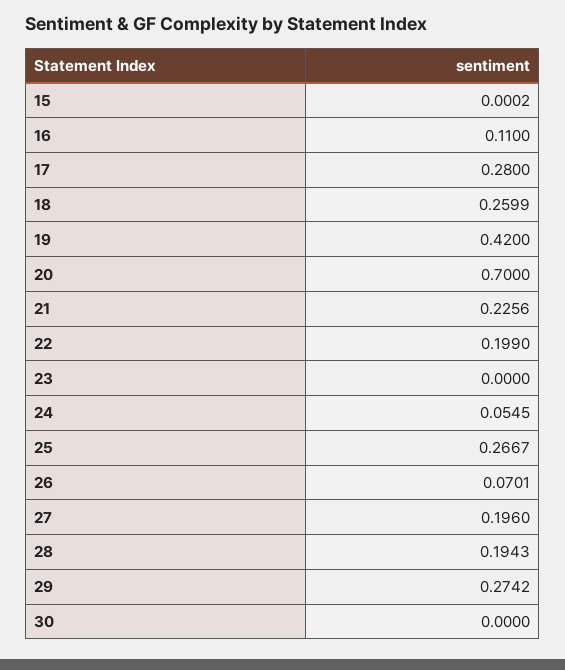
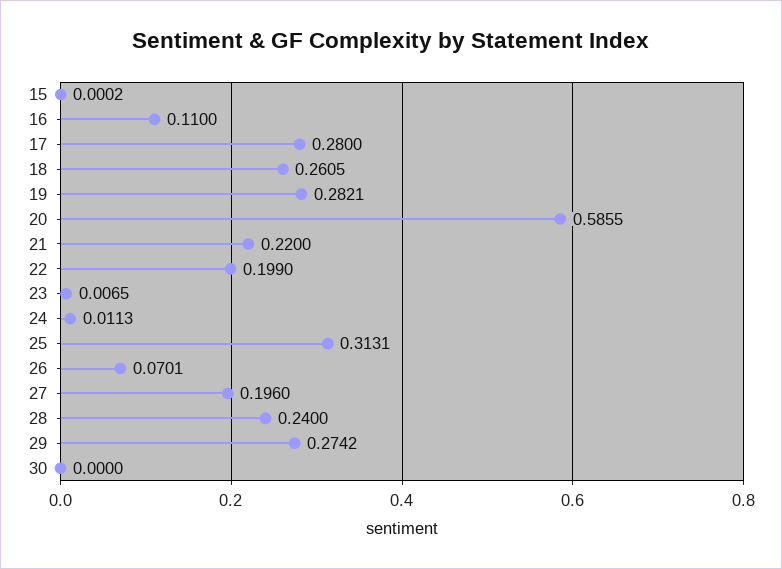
  {
    "15": 0.0002,
    "16": 0.11,
    "17": 0.28,
-   "18": 0.2599,
+   "18": 0.2605,
-   "19": 0.42,
+   "19": 0.2821,
-   "20": 0.7,
+   "20": 0.5855,
-   "21": 0.2256,
+   "21": 0.22,
    "22": 0.199,
-   "23": 0,
+   "23": 0.0065,
-   "24": 0.0545,
+   "24": 0.0113,
-   "25": 0.2667,
+   "25": 0.3131,
    "26": 0.0701,
    "27": 0.196,
-   "28": 0.1943,
+   "28": 0.24,
    "29": 0.2742,
    "30": 0
  }

